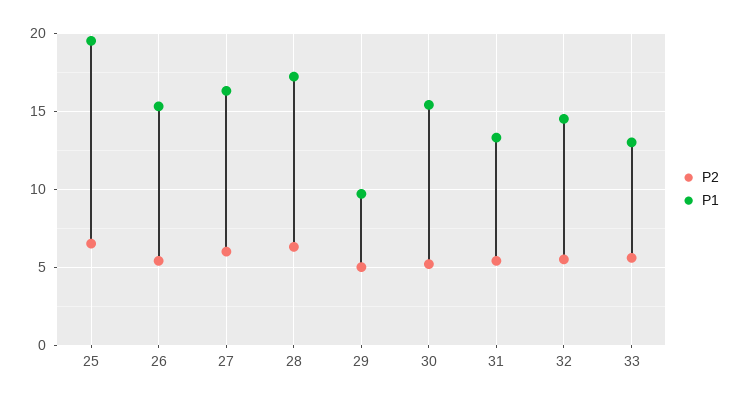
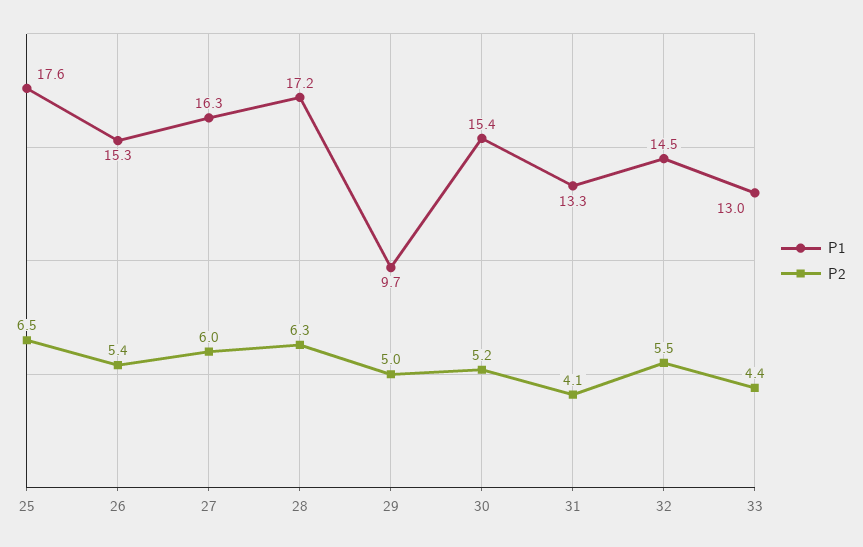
  {
    "P2": {
      "25": 6.5,
      "26": 5.4,
      "27": 6,
      "28": 6.3,
      "29": 5,
      "30": 5.2,
-     "31": 5.5,
+     "31": 4.1,
      "32": 5.5,
-     "33": 5.5
+     "33": 4.4
    },
    "P1": {
-     "25": 19.5,
+     "25": 17.6,
      "26": 15.3,
      "27": 16.3,
      "28": 17.2,
      "29": 9.7,
      "30": 15.4,
      "31": 13.3,
      "32": 14.5,
      "33": 13
    }
  }

